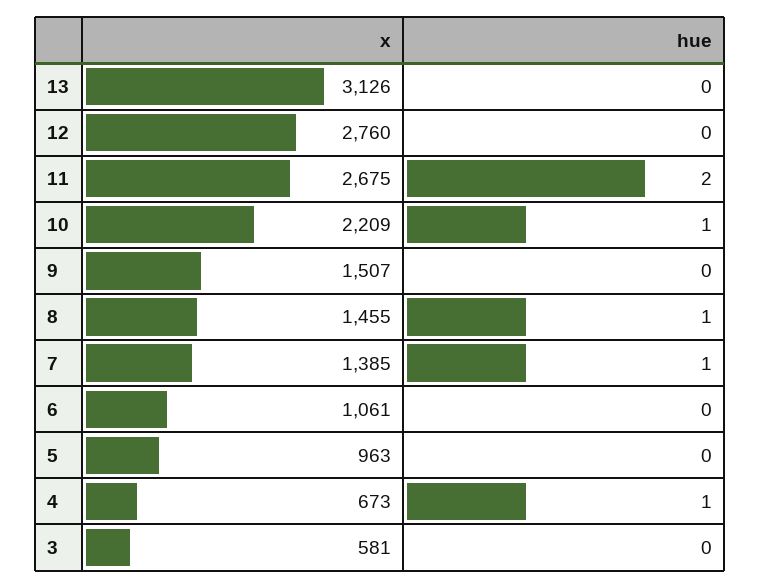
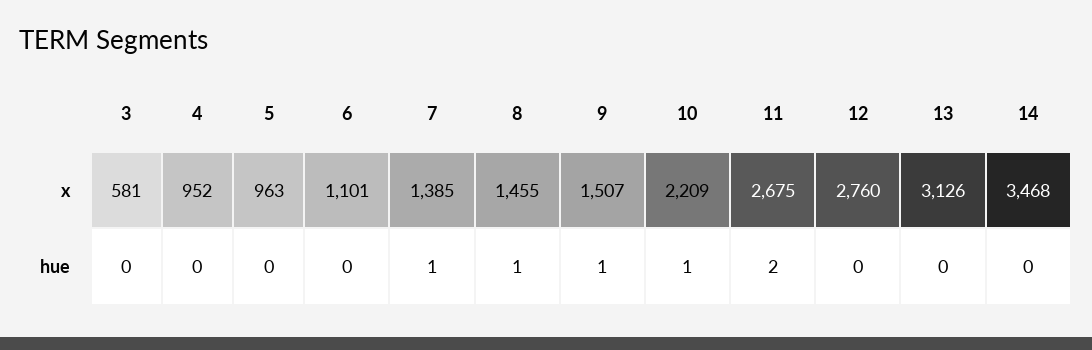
  {
    "x": {
      "13": 3126,
      "12": 2760,
      "11": 2675,
      "10": 2209,
      "9": 1507,
      "8": 1455,
      "7": 1385,
-     "6": 1061,
+     "6": 1101,
      "5": 963,
-     "4": 673,
+     "4": 952,
-     "3": 581
+     "3": 581,
+     "14": 3468
    },
    "hue": {
      "13": 0,
      "12": 0,
      "11": 2,
      "10": 1,
-     "9": 0,
+     "9": 1,
      "8": 1,
      "7": 1,
      "6": 0,
      "5": 0,
-     "4": 1,
+     "4": 0,
-     "3": 0
+     "3": 0,
+     "14": 0
    }
  }

